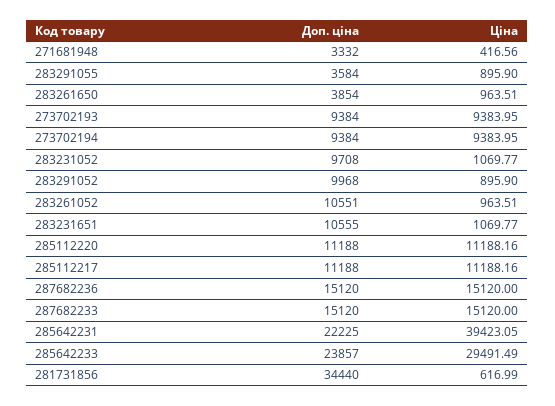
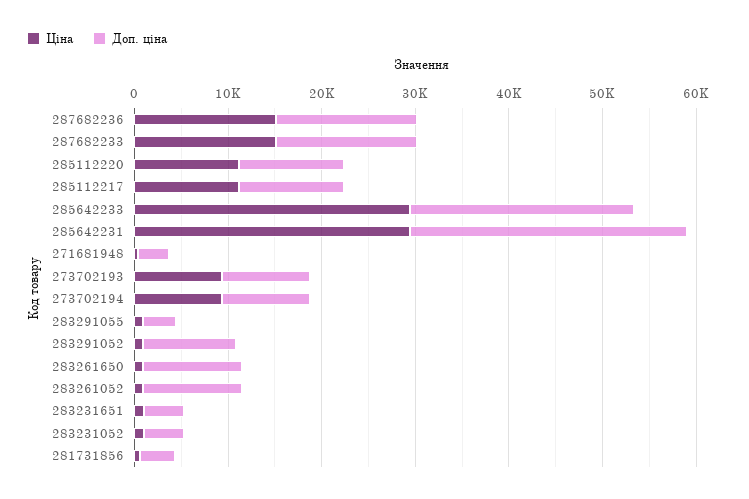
  {
    "Доп. ціна": {
      "271681948": 3332,
      "283291055": 3584,
-     "283261650": 3854,
+     "283261650": 10000,
      "273702193": 9384,
      "273702194": 9384,
-     "283231052": 9708,
+     "283231052": 4000,
      "283291052": 9968,
      "283261052": 10551,
-     "283231651": 10555,
+     "283231651": 4000,
      "285112220": 11188,
      "285112217": 11188,
      "287682236": 15120,
      "287682233": 15120,
-     "285642231": 22225,
+     "285642231": 30000,
      "285642233": 23857,
-     "281731856": 34440
+     "281731856": 4000
    },
    "Ціна": {
      "271681948": 416.56,
      "283291055": 895.9,
      "283261650": 963.51,
      "273702193": 9383.95,
      "273702194": 9383.95,
      "283231052": 1069.77,
      "283291052": 895.9,
      "283261052": 963.51,
      "283231651": 1069.77,
      "285112220": 11188.16,
      "285112217": 11188.16,
      "287682236": 15120,
      "287682233": 15120,
-     "285642231": 39423.05,
+     "285642231": 30000,
      "285642233": 29491.49,
      "281731856": 616.99
    }
  }

